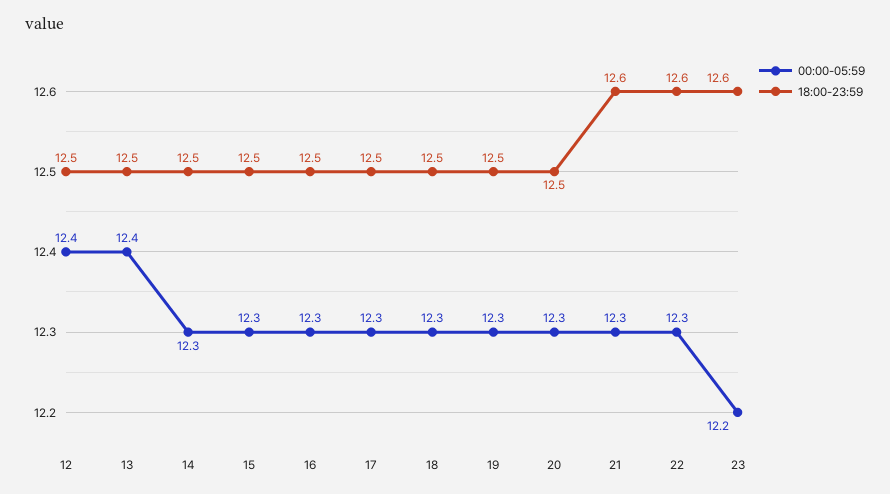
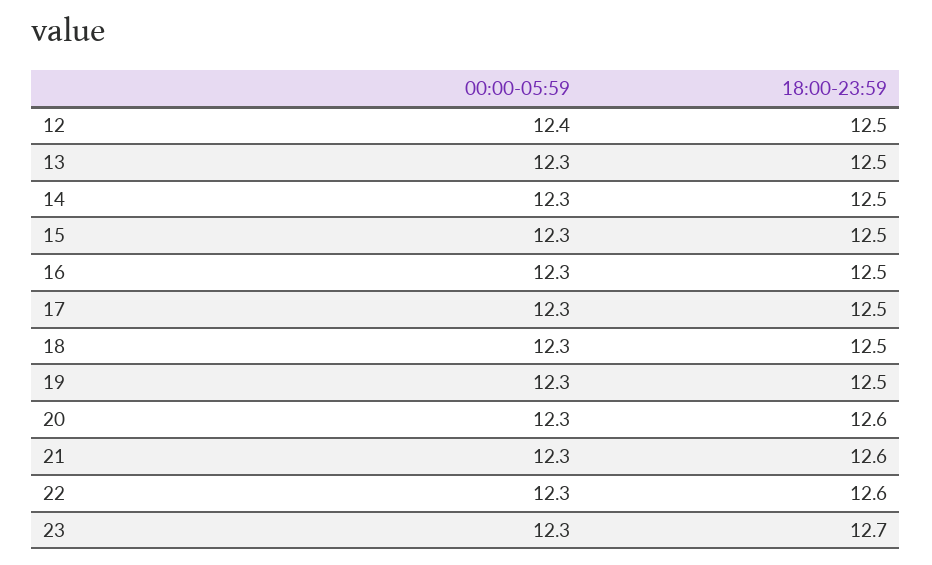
  {
    "00:00-05:59": {
      "12": 12.4,
-     "13": 12.4,
+     "13": 12.3,
      "14": 12.3,
      "15": 12.3,
      "16": 12.3,
      "17": 12.3,
      "18": 12.3,
      "19": 12.3,
      "20": 12.3,
      "21": 12.3,
      "22": 12.3,
-     "23": 12.2
+     "23": 12.3
    },
    "18:00-23:59": {
      "12": 12.5,
      "13": 12.5,
      "14": 12.5,
      "15": 12.5,
      "16": 12.5,
      "17": 12.5,
      "18": 12.5,
      "19": 12.5,
-     "20": 12.5,
+     "20": 12.6,
      "21": 12.6,
      "22": 12.6,
-     "23": 12.6
+     "23": 12.7
    }
  }

